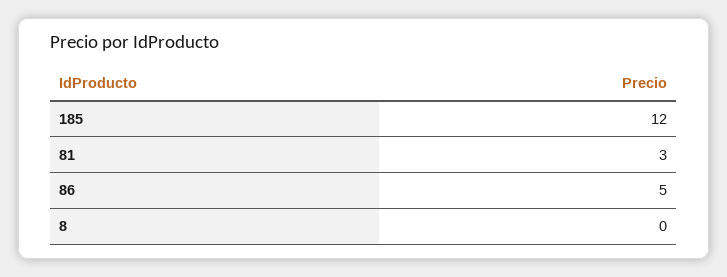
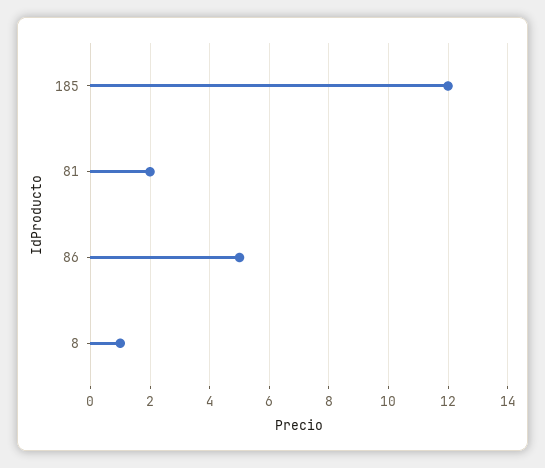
  {
    "185": 12,
-   "81": 3,
+   "81": 2,
    "86": 5,
-   "8": 0
+   "8": 1
  }

